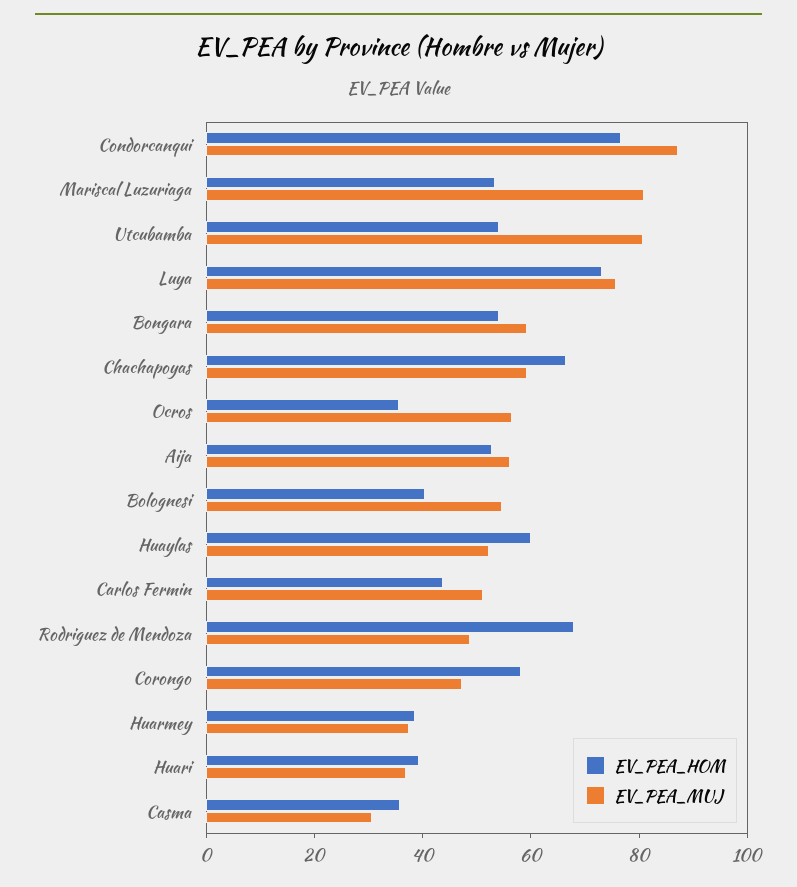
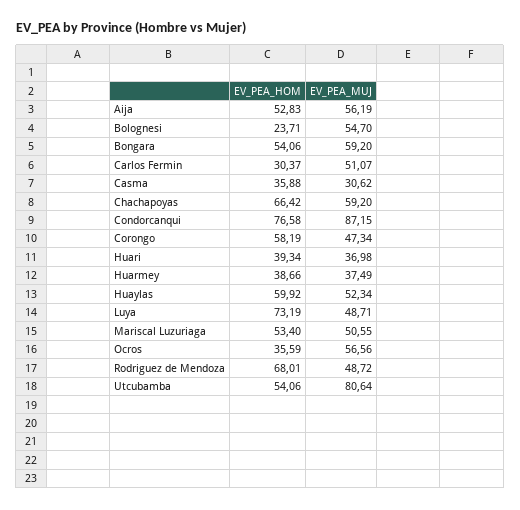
  {
    "EV_PEA_HOM": {
      "Condorcanqui": 76.58,
      "Mariscal Luzuriaga": 53.4,
      "Utcubamba": 54.06,
      "Luya": 73.19,
      "Bongara": 54.06,
      "Chachapoyas": 66.42,
      "Ocros": 35.59,
      "Aija": 52.83,
-     "Bolognesi": 40,
+     "Bolognesi": 23.71,
      "Huaylas": 59.92,
-     "Carlos Fermin": 45,
+     "Carlos Fermin": 30.37,
      "Rodriguez de Mendoza": 68.01,
      "Corongo": 58.19,
      "Huarmey": 38.66,
      "Huari": 39.34,
      "Casma": 35.88
    },
    "EV_PEA_MUJ": {
      "Condorcanqui": 87.15,
-     "Mariscal Luzuriaga": 80,
+     "Mariscal Luzuriaga": 50.55,
      "Utcubamba": 80.64,
-     "Luya": 75,
+     "Luya": 48.71,
      "Bongara": 59.2,
      "Chachapoyas": 59.2,
      "Ocros": 56.56,
      "Aija": 56.19,
      "Bolognesi": 54.7,
      "Huaylas": 52.34,
      "Carlos Fermin": 51.07,
      "Rodriguez de Mendoza": 48.72,
      "Corongo": 47.34,
      "Huarmey": 37.49,
      "Huari": 36.98,
      "Casma": 30.62
    }
  }

